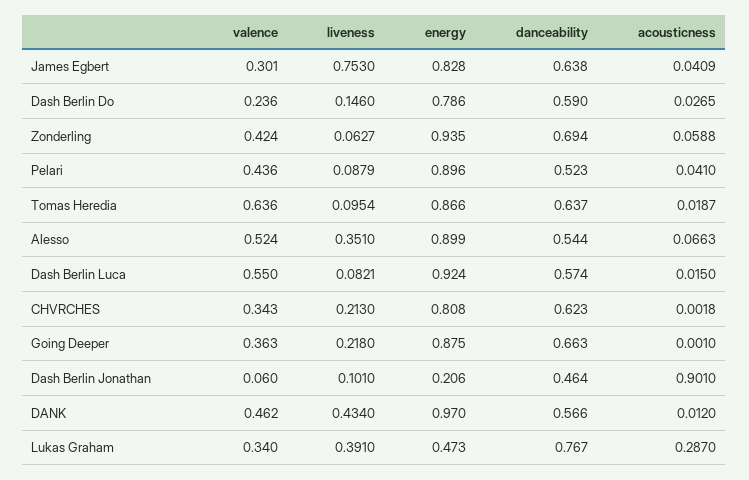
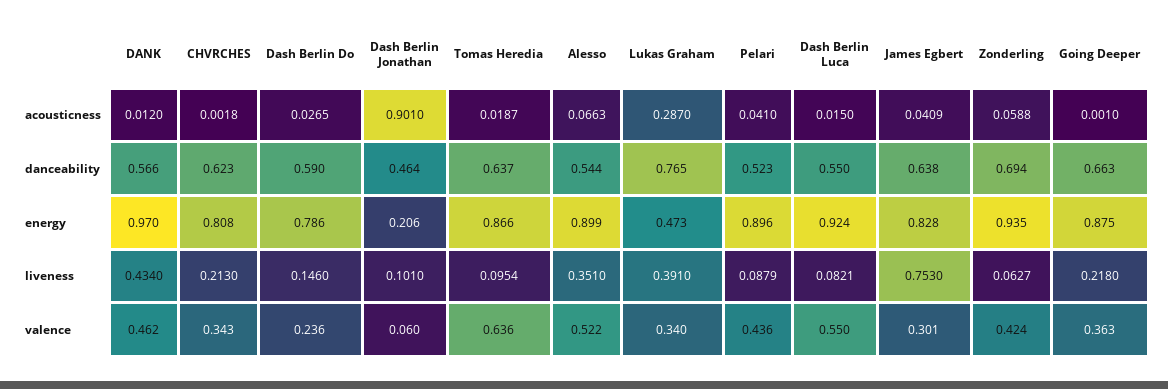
  {
    "valence": {
      "James Egbert": 0.301,
      "Dash Berlin Do": 0.236,
      "Zonderling": 0.424,
      "Pelari": 0.436,
      "Tomas Heredia": 0.636,
-     "Alesso": 0.524,
+     "Alesso": 0.522,
      "Dash Berlin Luca": 0.55,
      "CHVRCHES": 0.343,
      "Going Deeper": 0.363,
      "Dash Berlin Jonathan": 0.06,
      "DANK": 0.462,
      "Lukas Graham": 0.34
    },
    "liveness": {
      "James Egbert": 0.753,
      "Dash Berlin Do": 0.146,
      "Zonderling": 0.0627,
      "Pelari": 0.0879,
      "Tomas Heredia": 0.0954,
      "Alesso": 0.351,
      "Dash Berlin Luca": 0.0821,
      "CHVRCHES": 0.213,
      "Going Deeper": 0.218,
      "Dash Berlin Jonathan": 0.101,
      "DANK": 0.434,
      "Lukas Graham": 0.391
    },
    "energy": {
      "James Egbert": 0.828,
      "Dash Berlin Do": 0.786,
      "Zonderling": 0.935,
      "Pelari": 0.896,
      "Tomas Heredia": 0.866,
      "Alesso": 0.899,
      "Dash Berlin Luca": 0.924,
      "CHVRCHES": 0.808,
      "Going Deeper": 0.875,
      "Dash Berlin Jonathan": 0.206,
      "DANK": 0.97,
      "Lukas Graham": 0.473
    },
    "danceability": {
      "James Egbert": 0.638,
      "Dash Berlin Do": 0.59,
      "Zonderling": 0.694,
      "Pelari": 0.523,
      "Tomas Heredia": 0.637,
      "Alesso": 0.544,
-     "Dash Berlin Luca": 0.574,
+     "Dash Berlin Luca": 0.55,
      "CHVRCHES": 0.623,
      "Going Deeper": 0.663,
      "Dash Berlin Jonathan": 0.464,
      "DANK": 0.566,
-     "Lukas Graham": 0.767
+     "Lukas Graham": 0.765
    },
    "acousticness": {
      "James Egbert": 0.0409,
      "Dash Berlin Do": 0.0265,
      "Zonderling": 0.0588,
      "Pelari": 0.041,
      "Tomas Heredia": 0.0187,
      "Alesso": 0.0663,
      "Dash Berlin Luca": 0.015,
      "CHVRCHES": 0.0018,
      "Going Deeper": 0.001,
      "Dash Berlin Jonathan": 0.901,
      "DANK": 0.012,
      "Lukas Graham": 0.287
    }
  }

